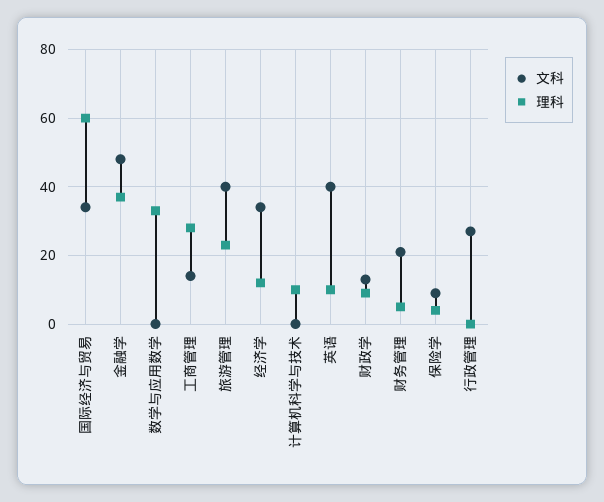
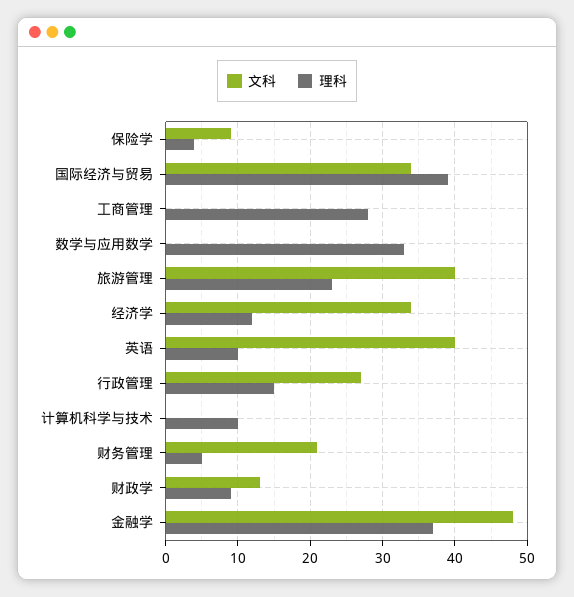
  {
    "文科": {
      "国际经济与贸易": 34,
      "金融学": 48,
      "数学与应用数学": 0,
-     "工商管理": 15,
+     "工商管理": 0,
      "旅游管理": 40,
      "经济学": 34,
      "计算机科学与技术": 0,
      "英语": 40,
      "财政学": 13,
      "财务管理": 21,
      "保险学": 9,
      "行政管理": 27
    },
    "理科": {
-     "国际经济与贸易": 60,
+     "国际经济与贸易": 39,
      "金融学": 37,
      "数学与应用数学": 33,
      "工商管理": 28,
      "旅游管理": 23,
      "经济学": 12,
      "计算机科学与技术": 10,
      "英语": 10,
      "财政学": 9,
      "财务管理": 5,
      "保险学": 4,
-     "行政管理": 0
+     "行政管理": 15
    }
  }

